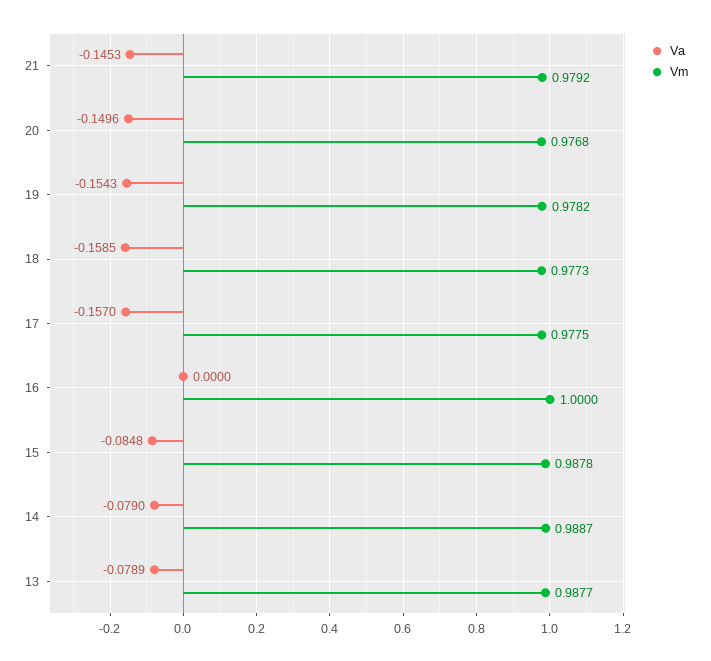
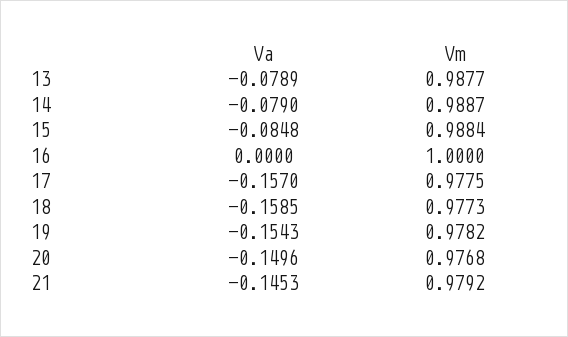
  {
    "Va": {
      "21": -0.1453,
      "20": -0.1496,
      "19": -0.1543,
      "18": -0.1585,
      "17": -0.157,
      "16": 0,
      "15": -0.0848,
      "14": -0.079,
      "13": -0.0789
    },
    "Vm": {
      "21": 0.9792,
      "20": 0.9768,
      "19": 0.9782,
      "18": 0.9773,
      "17": 0.9775,
      "16": 1,
-     "15": 0.9878,
+     "15": 0.9884,
      "14": 0.9887,
      "13": 0.9877
    }
  }

